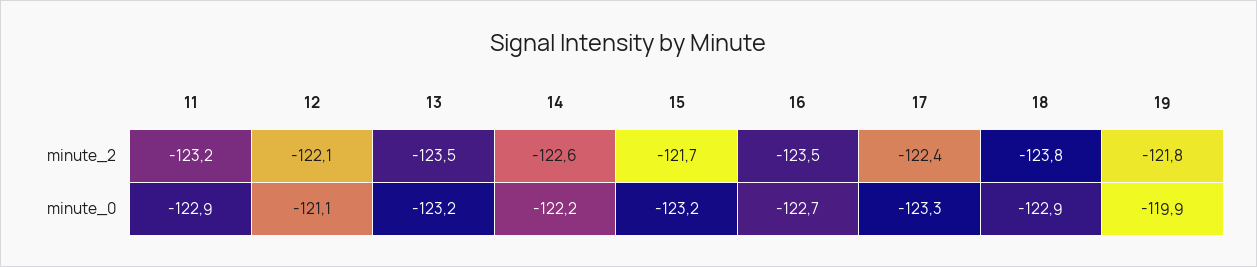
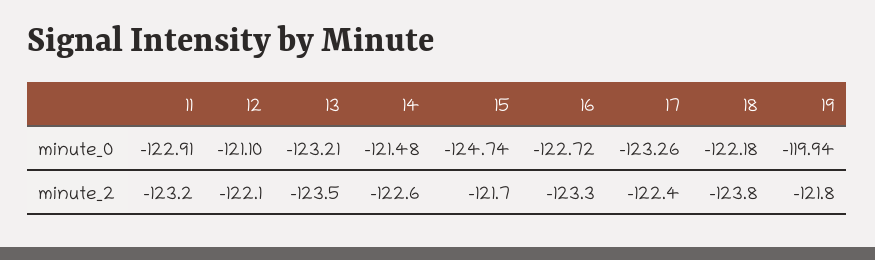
  {
    "11": {
      "minute_2": -123.2,
      "minute_0": -122.91
    },
    "12": {
      "minute_2": -122.1,
      "minute_0": -121.1
    },
    "13": {
      "minute_2": -123.5,
      "minute_0": -123.21
    },
    "14": {
      "minute_2": -122.6,
-     "minute_0": -122.2
+     "minute_0": -121.48
    },
    "15": {
      "minute_2": -121.7,
-     "minute_0": -123.2
+     "minute_0": -124.74
    },
    "16": {
-     "minute_2": -123.5,
+     "minute_2": -123.3,
      "minute_0": -122.72
    },
    "17": {
      "minute_2": -122.4,
      "minute_0": -123.26
    },
    "18": {
      "minute_2": -123.8,
-     "minute_0": -122.9
+     "minute_0": -122.18
    },
    "19": {
      "minute_2": -121.8,
      "minute_0": -119.94
    }
  }

